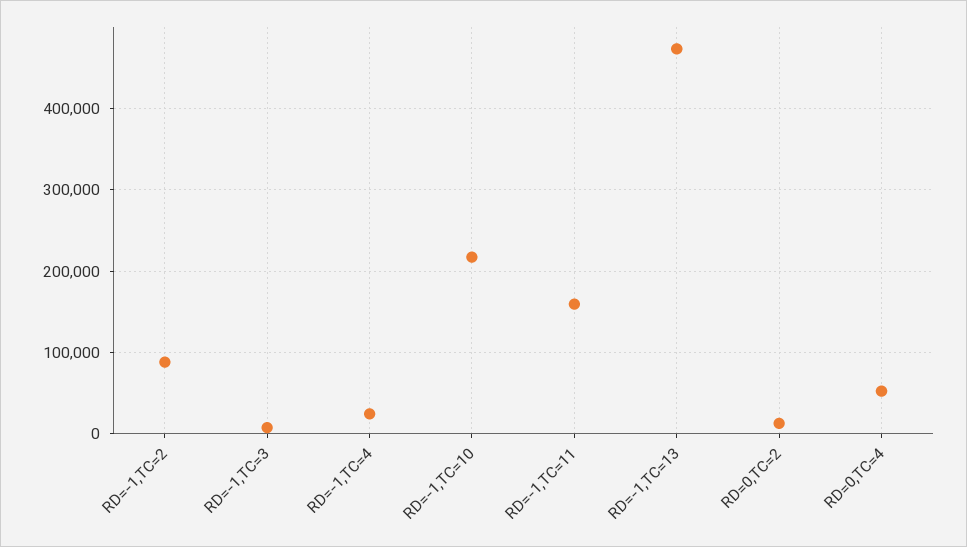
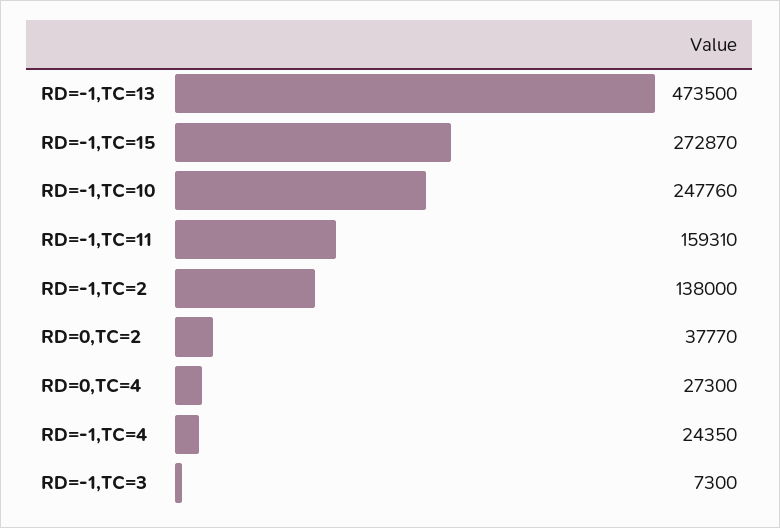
  {
-   "RD=-1,TC=2": 90000,
+   "RD=-1,TC=2": 138000,
    "RD=-1,TC=3": 7300,
    "RD=-1,TC=4": 24350,
-   "RD=-1,TC=10": 220000,
+   "RD=-1,TC=10": 247760,
    "RD=-1,TC=11": 159310,
    "RD=-1,TC=13": 473500,
-   "RD=0,TC=2": 10000,
+   "RD=0,TC=2": 37770,
-   "RD=0,TC=4": 50000
+   "RD=0,TC=4": 27300,
+   "RD=-1,TC=15": 272870
  }

